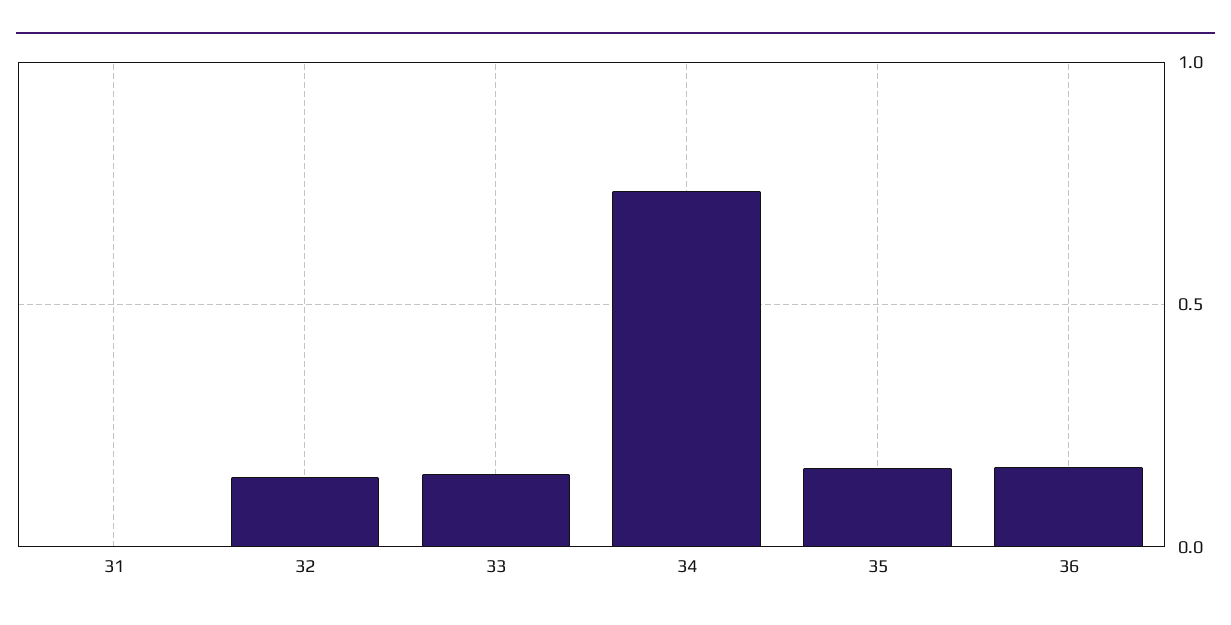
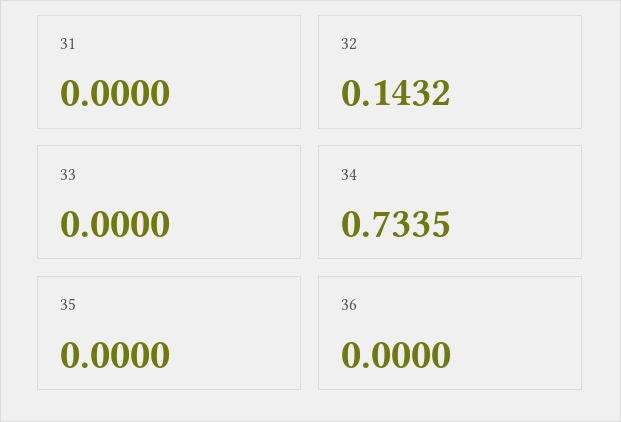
  {
    "31": 0,
    "32": 0.1432,
-   "33": 0.15,
+   "33": 0,
    "34": 0.7335,
-   "35": 0.15,
+   "35": 0,
-   "36": 0.15
+   "36": 0
  }

